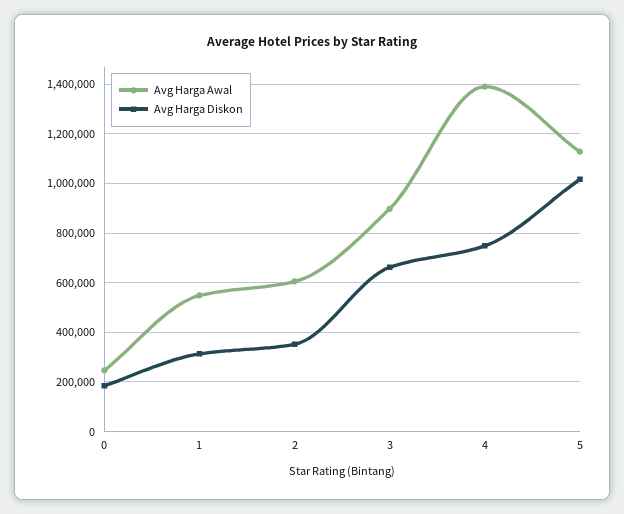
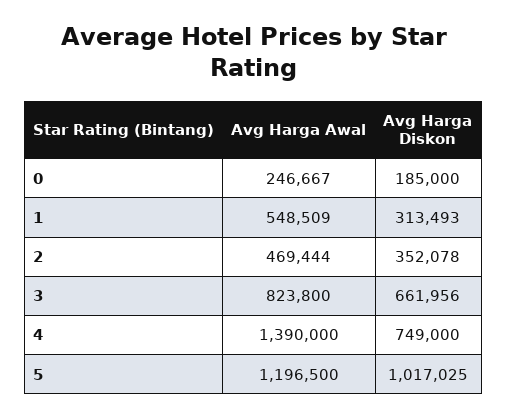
  {
    "Avg Harga Awal": {
      "0": 246667,
      "1": 548509,
-     "2": 600000,
+     "2": 469444,
-     "3": 900000,
+     "3": 823800,
      "4": 1390000,
-     "5": 1125000
+     "5": 1196500
    },
    "Avg Harga Diskon": {
      "0": 185000,
      "1": 313493,
      "2": 352078,
      "3": 661956,
      "4": 749000,
      "5": 1017025
    }
  }

